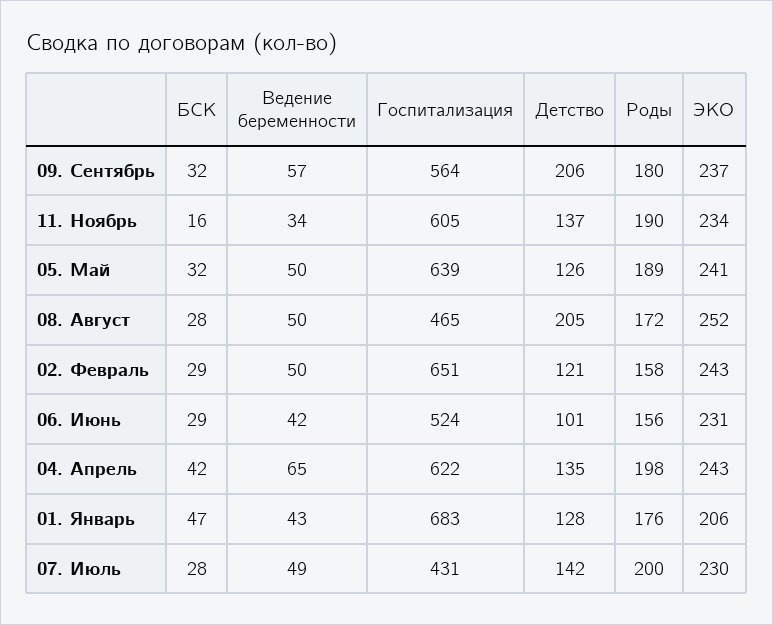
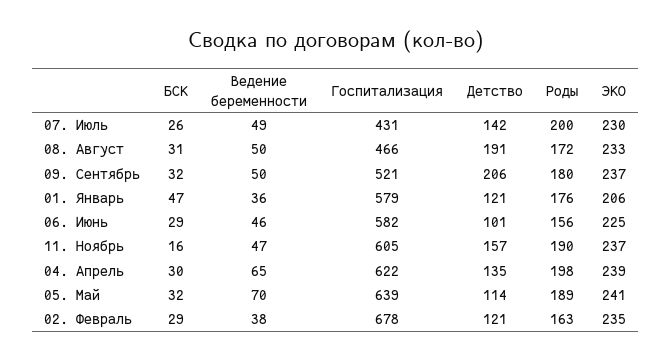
  {
    "БСК": {
      "09. Сентябрь": 32,
      "11. Ноябрь": 16,
      "05. Май": 32,
-     "08. Август": 28,
+     "08. Август": 31,
      "02. Февраль": 29,
      "06. Июнь": 29,
-     "04. Апрель": 42,
+     "04. Апрель": 30,
      "01. Январь": 47,
-     "07. Июль": 28
+     "07. Июль": 26
    },
    "Ведение беременности": {
-     "09. Сентябрь": 57,
+     "09. Сентябрь": 50,
-     "11. Ноябрь": 34,
+     "11. Ноябрь": 47,
-     "05. Май": 50,
+     "05. Май": 70,
      "08. Август": 50,
-     "02. Февраль": 50,
+     "02. Февраль": 38,
-     "06. Июнь": 42,
+     "06. Июнь": 46,
      "04. Апрель": 65,
-     "01. Январь": 43,
+     "01. Январь": 36,
      "07. Июль": 49
    },
    "Госпитализация": {
-     "09. Сентябрь": 564,
+     "09. Сентябрь": 521,
      "11. Ноябрь": 605,
      "05. Май": 639,
-     "08. Август": 465,
+     "08. Август": 466,
-     "02. Февраль": 651,
+     "02. Февраль": 678,
-     "06. Июнь": 524,
+     "06. Июнь": 582,
      "04. Апрель": 622,
-     "01. Январь": 683,
+     "01. Январь": 579,
      "07. Июль": 431
    },
    "Детство": {
      "09. Сентябрь": 206,
-     "11. Ноябрь": 137,
+     "11. Ноябрь": 157,
-     "05. Май": 126,
+     "05. Май": 114,
-     "08. Август": 205,
+     "08. Август": 191,
      "02. Февраль": 121,
      "06. Июнь": 101,
      "04. Апрель": 135,
-     "01. Январь": 128,
+     "01. Январь": 121,
      "07. Июль": 142
    },
    "Роды": {
      "09. Сентябрь": 180,
      "11. Ноябрь": 190,
      "05. Май": 189,
      "08. Август": 172,
-     "02. Февраль": 158,
+     "02. Февраль": 163,
      "06. Июнь": 156,
      "04. Апрель": 198,
      "01. Январь": 176,
      "07. Июль": 200
    },
    "ЭКО": {
      "09. Сентябрь": 237,
-     "11. Ноябрь": 234,
+     "11. Ноябрь": 237,
      "05. Май": 241,
-     "08. Август": 252,
+     "08. Август": 233,
-     "02. Февраль": 243,
+     "02. Февраль": 235,
-     "06. Июнь": 231,
+     "06. Июнь": 225,
-     "04. Апрель": 243,
+     "04. Апрель": 239,
      "01. Январь": 206,
      "07. Июль": 230
    }
  }

